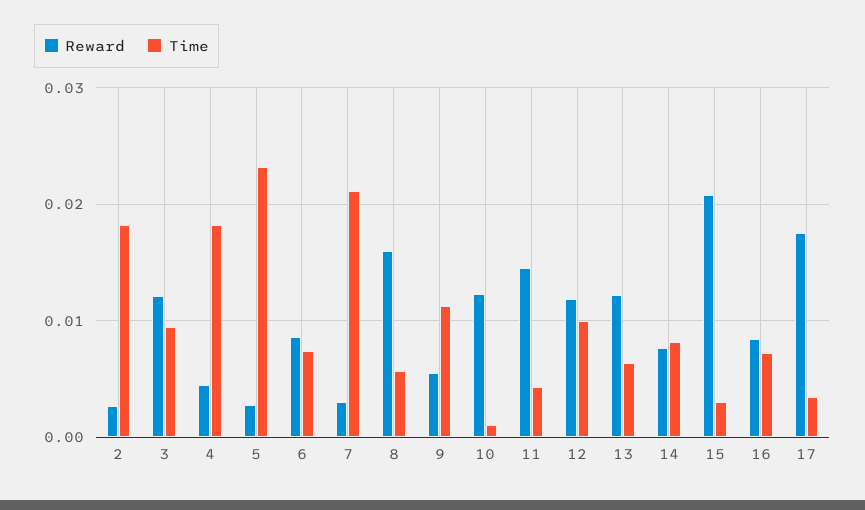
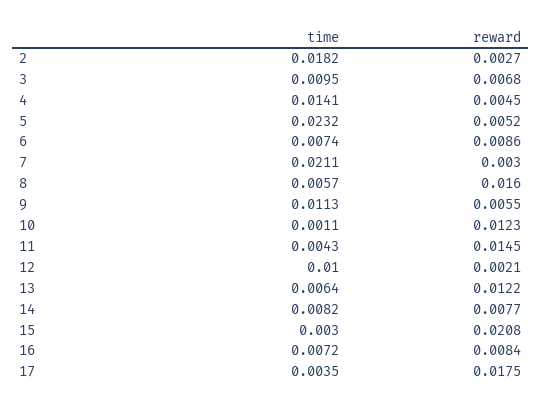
  {
    "Reward": {
      "2": 0.0027,
-     "3": 0.012,
+     "3": 0.0068,
      "4": 0.0045,
-     "5": 0.003,
+     "5": 0.0052,
      "6": 0.0086,
      "7": 0.003,
      "8": 0.016,
      "9": 0.0055,
      "10": 0.0123,
      "11": 0.0145,
-     "12": 0.012,
+     "12": 0.0021,
      "13": 0.0122,
      "14": 0.0077,
      "15": 0.0208,
      "16": 0.0084,
      "17": 0.0175
    },
    "Time": {
      "2": 0.0182,
      "3": 0.0095,
-     "4": 0.018,
+     "4": 0.0141,
      "5": 0.0232,
      "6": 0.0074,
      "7": 0.0211,
      "8": 0.0057,
      "9": 0.0113,
      "10": 0.0011,
      "11": 0.0043,
      "12": 0.01,
      "13": 0.0064,
      "14": 0.0082,
      "15": 0.003,
      "16": 0.0072,
      "17": 0.0035
    }
  }

